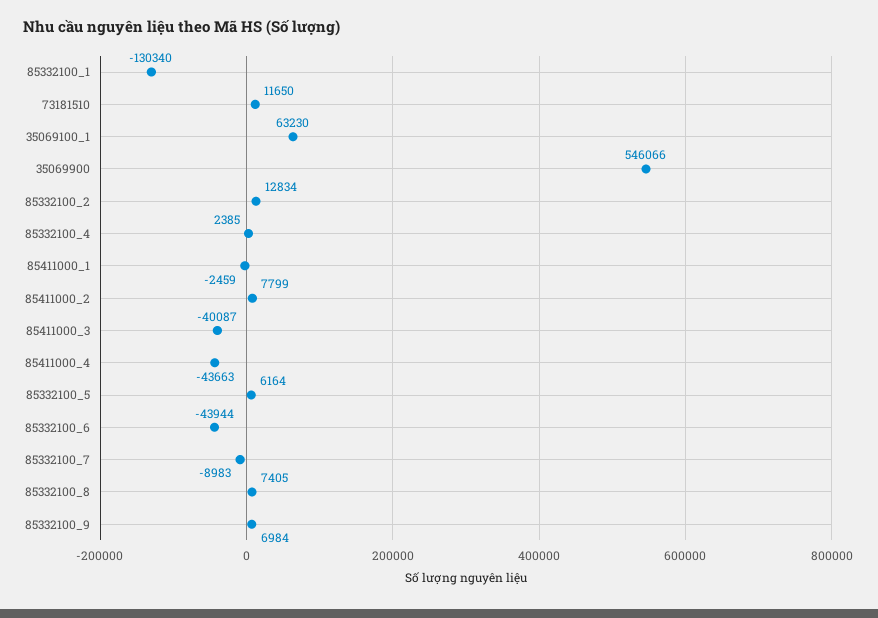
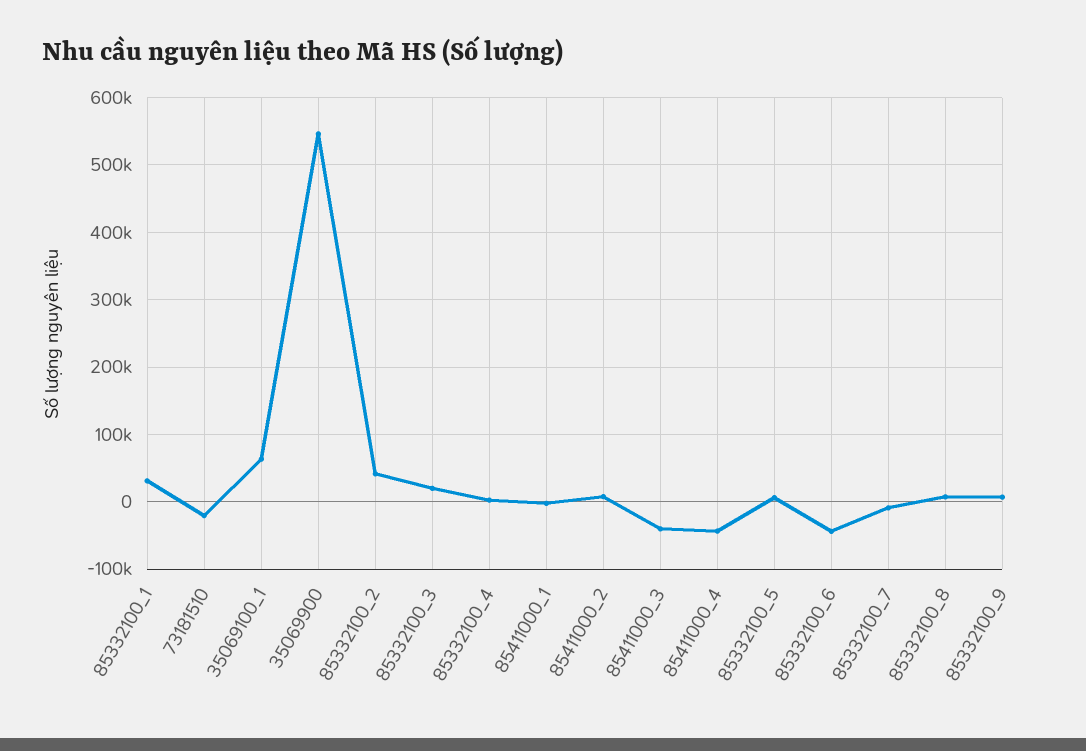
  {
-   "85332100_1": -130340,
+   "85332100_1": 30000,
-   "73181510": 11650,
+   "73181510": -20000,
    "35069100_1": 63230,
    "35069900": 546066,
-   "85332100_2": 12834,
+   "85332100_2": 40000,
    "85332100_4": 2385,
    "85411000_1": -2459,
    "85411000_2": 7799,
    "85411000_3": -40087,
    "85411000_4": -43663,
    "85332100_5": 6164,
    "85332100_6": -43944,
    "85332100_7": -8983,
    "85332100_8": 7405,
-   "85332100_9": 6984
+   "85332100_9": 6984,
+   "85332100_3": 20000
  }

